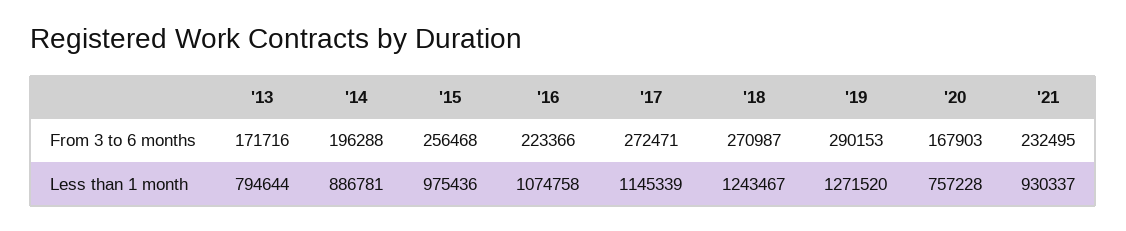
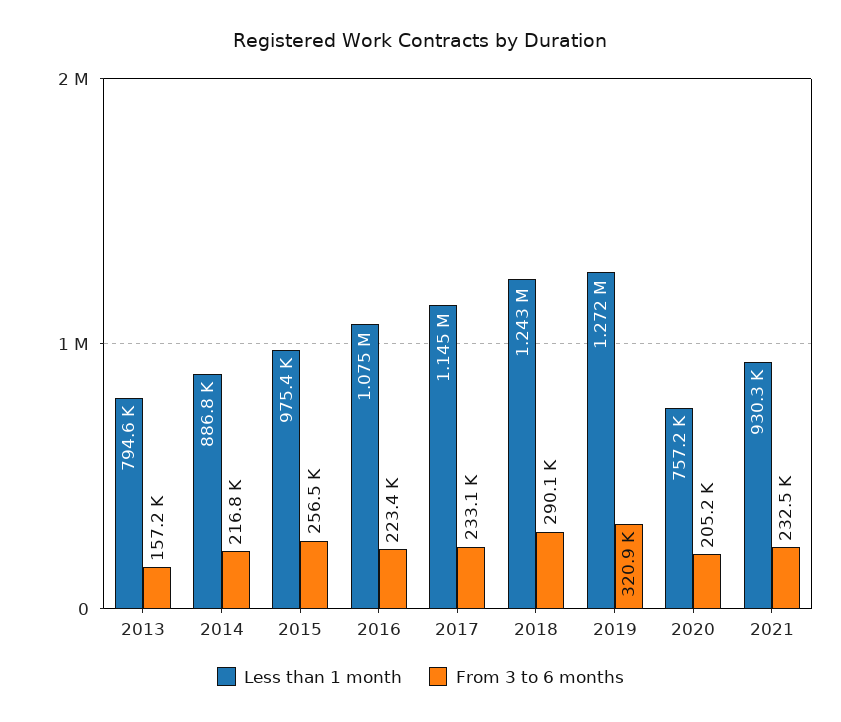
  {
    "From 3 to 6 months": {
-     "'13": 171716,
+     "'13": 157200,
-     "'14": 196288,
+     "'14": 216800,
      "'15": 256468,
      "'16": 223366,
-     "'17": 272471,
+     "'17": 233100,
-     "'18": 270987,
+     "'18": 290100,
-     "'19": 290153,
+     "'19": 320900,
-     "'20": 167903,
+     "'20": 205200,
      "'21": 232495
    },
    "Less than 1 month": {
      "'13": 794644,
      "'14": 886781,
      "'15": 975436,
      "'16": 1074758,
      "'17": 1145339,
      "'18": 1243467,
      "'19": 1271520,
      "'20": 757228,
      "'21": 930337
    }
  }

